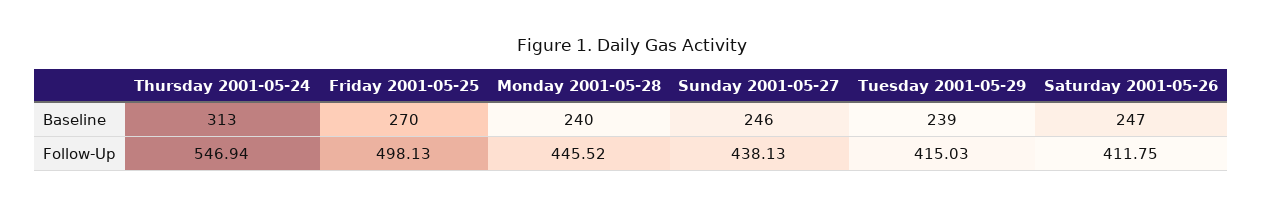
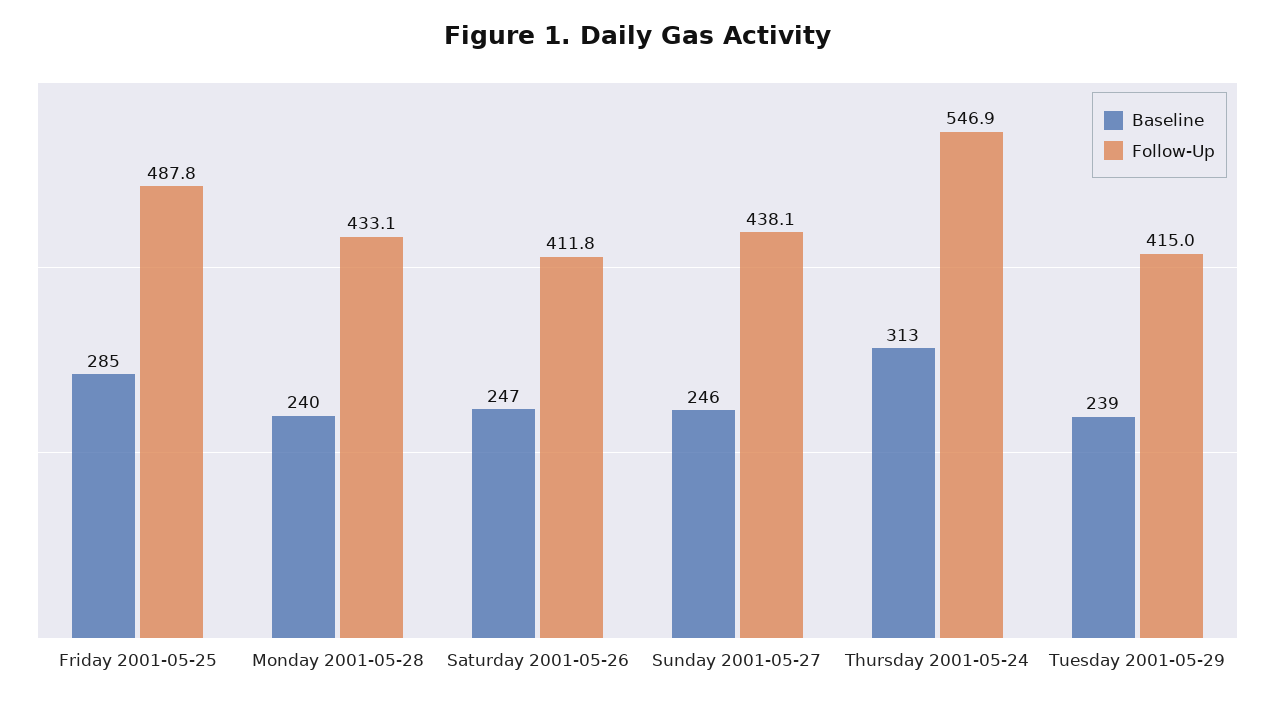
  {
    "Baseline": {
      "Thursday 2001-05-24": 313,
-     "Friday 2001-05-25": 270,
+     "Friday 2001-05-25": 285,
      "Monday 2001-05-28": 240,
      "Sunday 2001-05-27": 246,
      "Tuesday 2001-05-29": 239,
      "Saturday 2001-05-26": 247
    },
    "Follow-Up": {
      "Thursday 2001-05-24": 546.94,
-     "Friday 2001-05-25": 498.13,
+     "Friday 2001-05-25": 487.8,
-     "Monday 2001-05-28": 445.52,
+     "Monday 2001-05-28": 433.1,
      "Sunday 2001-05-27": 438.13,
      "Tuesday 2001-05-29": 415.03,
      "Saturday 2001-05-26": 411.75
    }
  }

